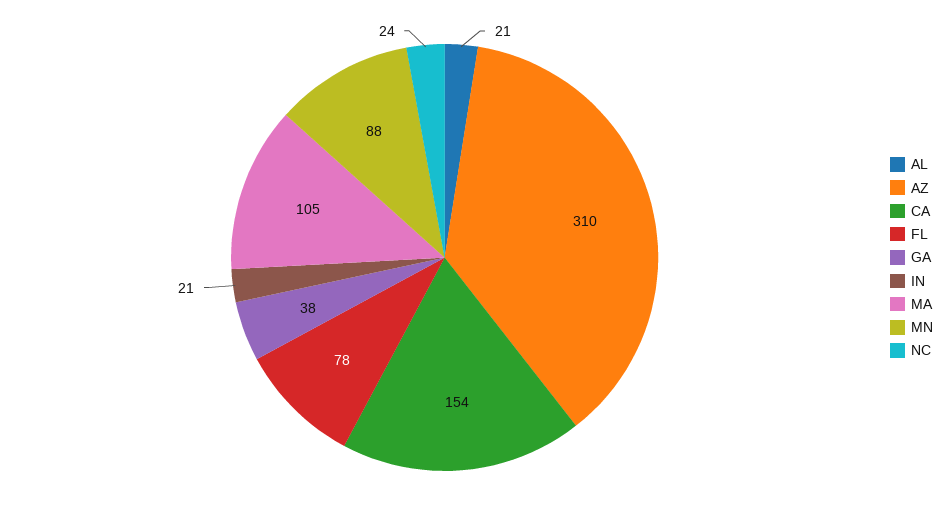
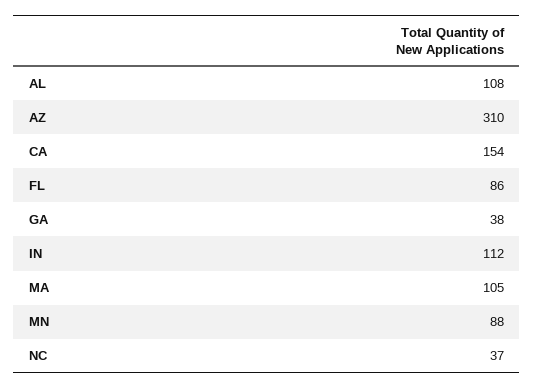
  {
-   "AL": 21,
+   "AL": 108,
    "AZ": 310,
    "CA": 154,
-   "FL": 78,
+   "FL": 86,
    "GA": 38,
-   "IN": 21,
+   "IN": 112,
    "MA": 105,
    "MN": 88,
-   "NC": 24
+   "NC": 37
  }

